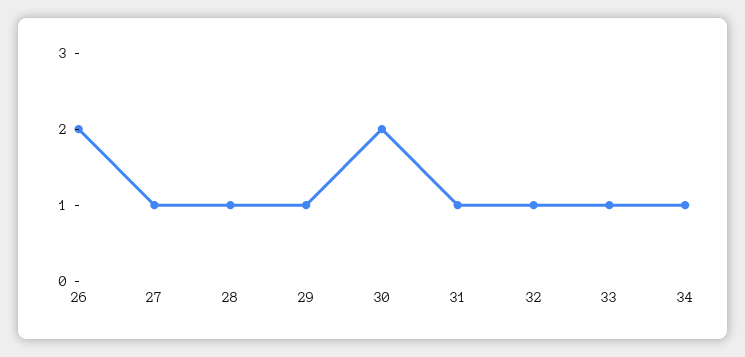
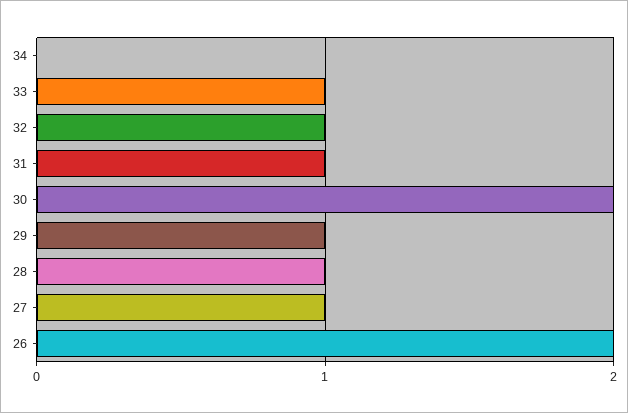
  {
    "26": 2,
    "27": 1,
    "28": 1,
    "29": 1,
    "30": 2,
    "31": 1,
    "32": 1,
    "33": 1,
-   "34": 1
+   "34": 0
  }

